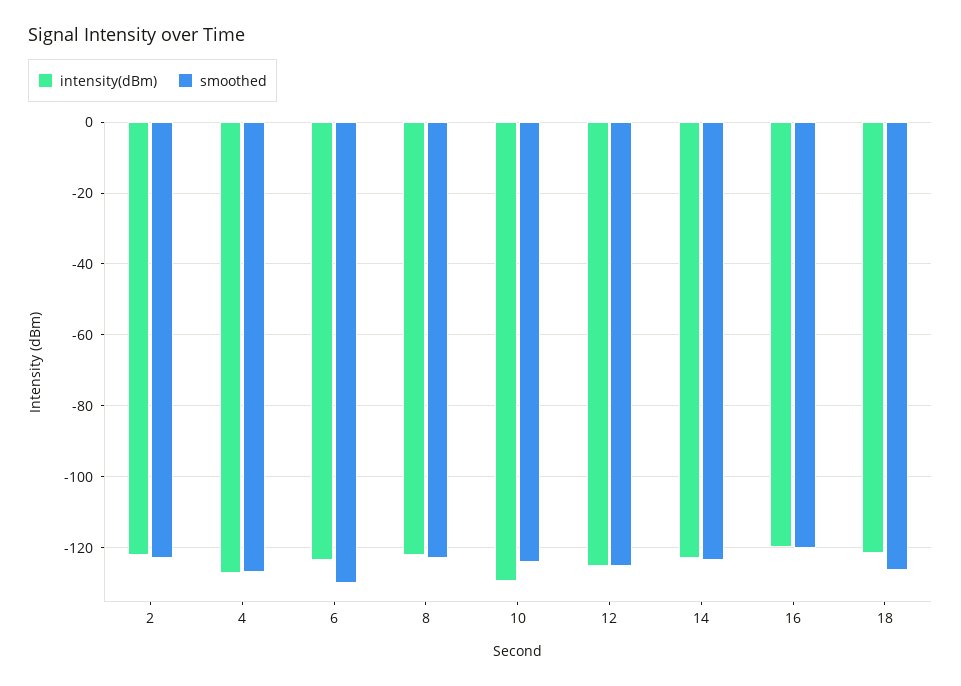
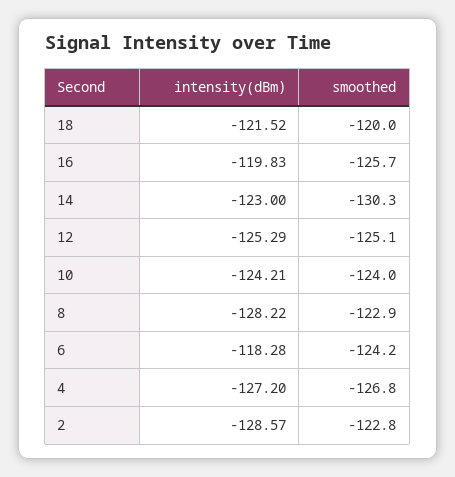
  {
    "intensity(dBm)": {
-     "2": -122,
+     "2": -128.57,
      "4": -127.2,
-     "6": -124,
+     "6": -118.28,
-     "8": -122,
+     "8": -128.22,
-     "10": -130,
+     "10": -124.21,
      "12": -125.29,
      "14": -123,
      "16": -119.83,
      "18": -121.52
    },
    "smoothed": {
      "2": -122.8,
      "4": -126.8,
-     "6": -130,
+     "6": -124.2,
      "8": -122.9,
      "10": -124,
      "12": -125.1,
-     "14": -124,
+     "14": -130.3,
-     "16": -120,
+     "16": -125.7,
-     "18": -126
+     "18": -120
    }
  }

